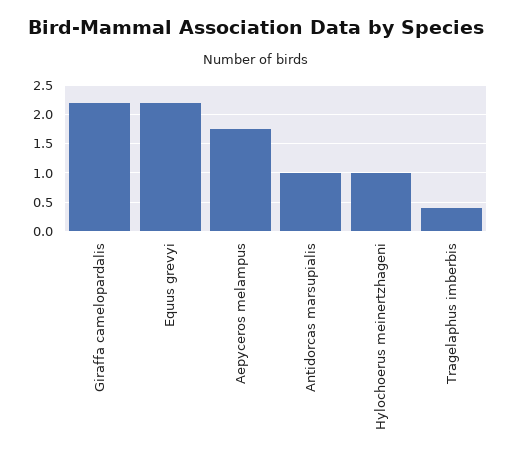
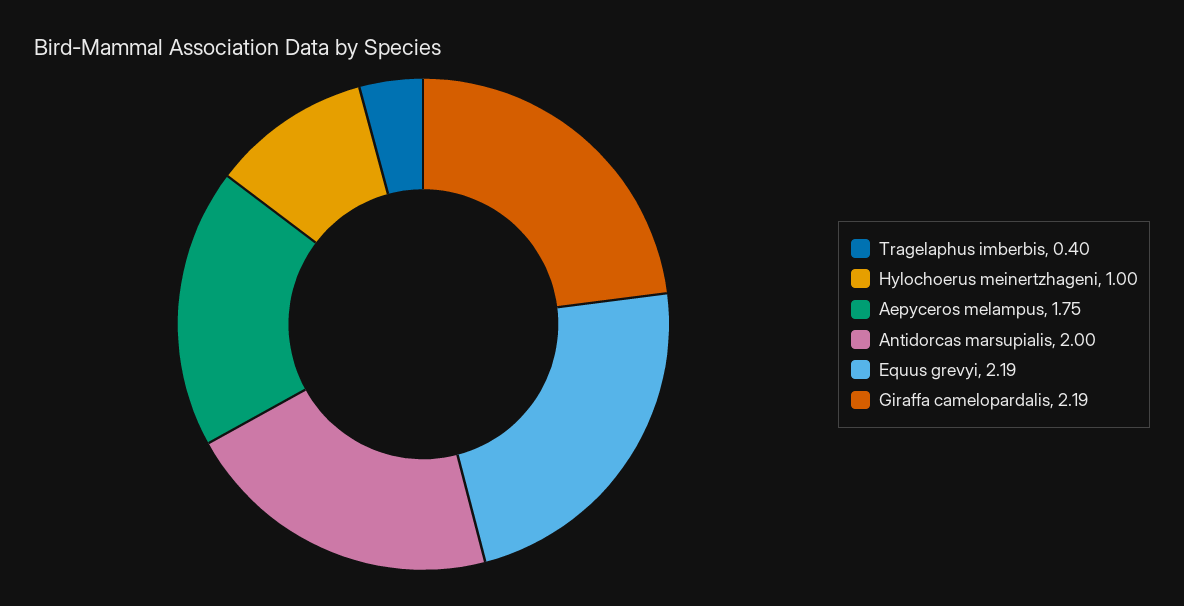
  {
    "Giraffa camelopardalis": 2.19,
    "Equus grevyi": 2.19,
    "Aepyceros melampus": 1.75,
-   "Antidorcas marsupialis": 1,
+   "Antidorcas marsupialis": 2,
    "Hylochoerus meinertzhageni": 1,
    "Tragelaphus imberbis": 0.4
  }

